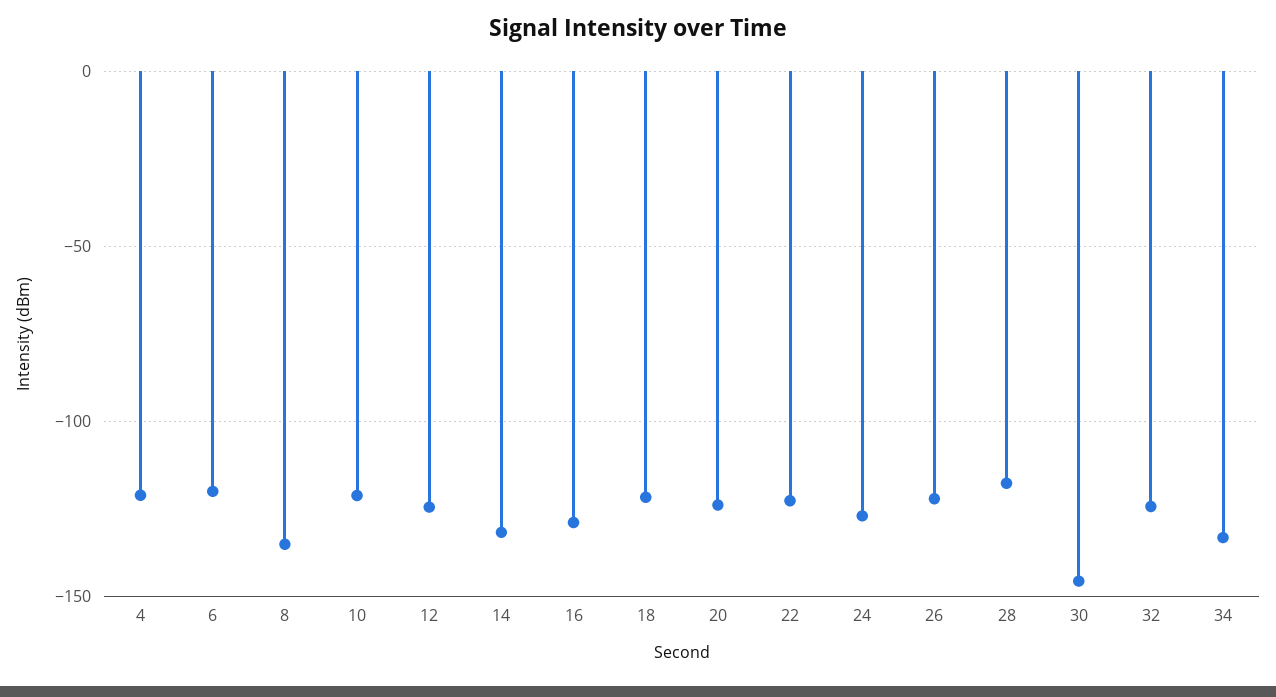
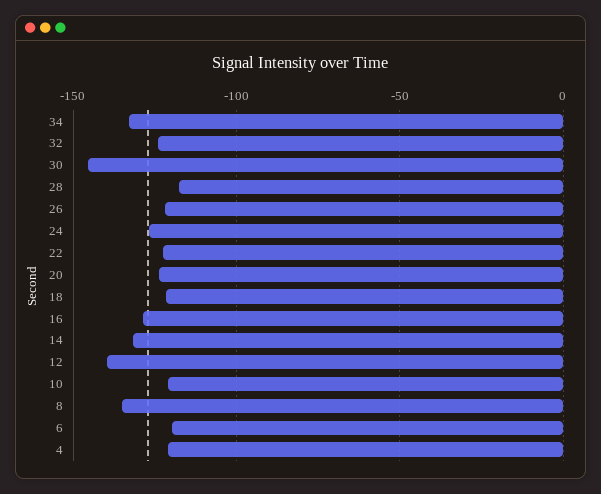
  {
    "4": -120,
    "6": -120,
    "8": -135,
    "10": -120,
-   "12": -125,
+   "12": -140,
    "14": -130,
    "16": -130,
    "18": -120,
    "20": -125,
    "22": -125,
    "24": -125,
    "26": -120,
    "28": -120,
    "30": -145,
    "32": -125,
    "34": -135
  }

